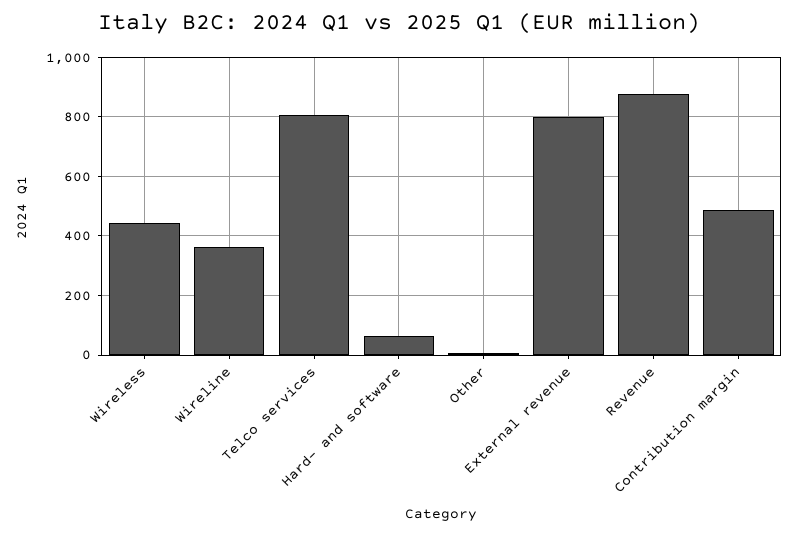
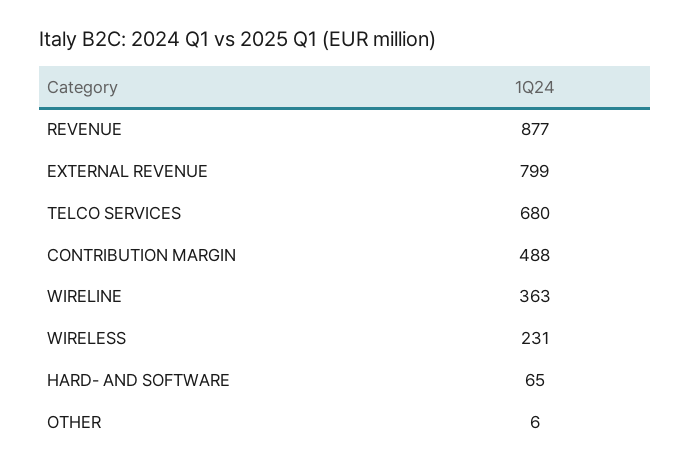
  {
-   "Wireless": 450,
+   "Wireless": 231,
    "Wireline": 363,
-   "Telco services": 800,
+   "Telco services": 680,
    "Hard- and software": 65,
    "Other": 6,
    "External revenue": 799,
    "Revenue": 877,
    "Contribution margin": 488
  }

